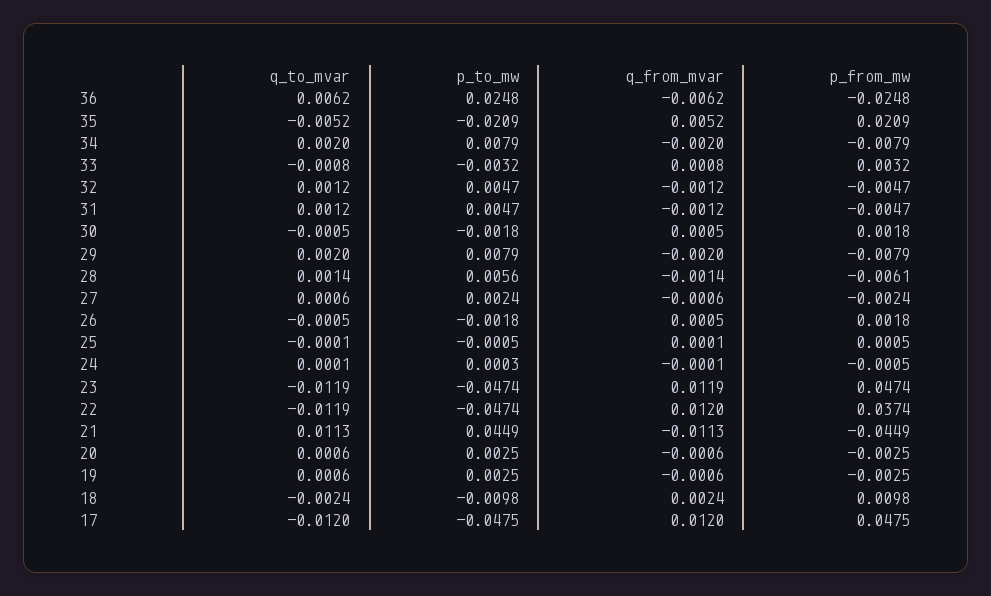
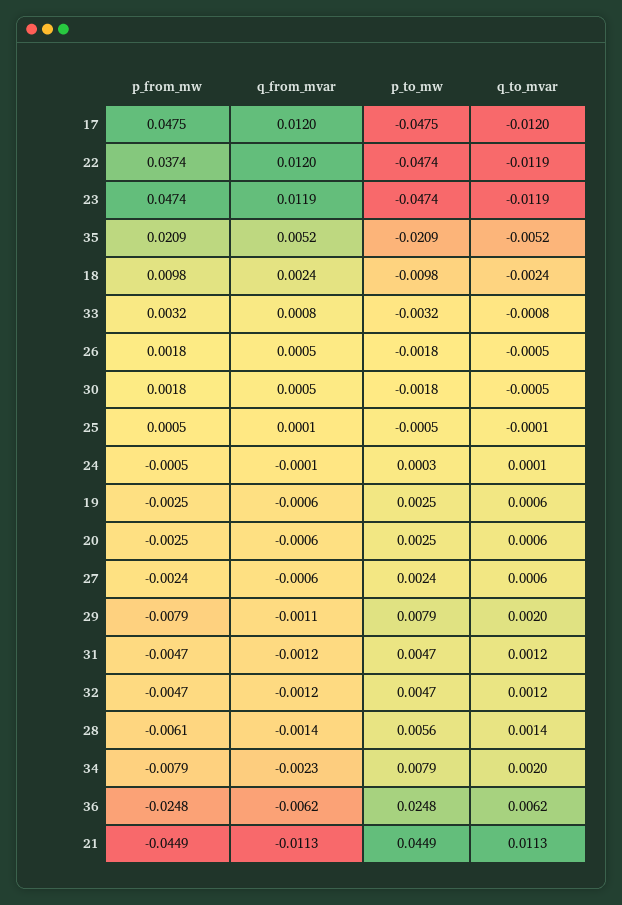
  {
    "q_to_mvar": {
      "36": 0.0062,
      "35": -0.0052,
      "34": 0.002,
      "33": -0.0008,
      "32": 0.0012,
      "31": 0.0012,
      "30": -0.0005,
      "29": 0.002,
      "28": 0.0014,
      "27": 0.0006,
      "26": -0.0005,
      "25": -0.0001,
      "24": 0.0001,
      "23": -0.0119,
      "22": -0.0119,
      "21": 0.0113,
      "20": 0.0006,
      "19": 0.0006,
      "18": -0.0024,
      "17": -0.012
    },
    "p_to_mw": {
      "36": 0.0248,
      "35": -0.0209,
      "34": 0.0079,
      "33": -0.0032,
      "32": 0.0047,
      "31": 0.0047,
      "30": -0.0018,
      "29": 0.0079,
      "28": 0.0056,
      "27": 0.0024,
      "26": -0.0018,
      "25": -0.0005,
      "24": 0.0003,
      "23": -0.0474,
      "22": -0.0474,
      "21": 0.0449,
      "20": 0.0025,
      "19": 0.0025,
      "18": -0.0098,
      "17": -0.0475
    },
    "q_from_mvar": {
      "36": -0.0062,
      "35": 0.0052,
-     "34": -0.002,
+     "34": -0.0023,
      "33": 0.0008,
      "32": -0.0012,
      "31": -0.0012,
      "30": 0.0005,
-     "29": -0.002,
+     "29": -0.0011,
      "28": -0.0014,
      "27": -0.0006,
      "26": 0.0005,
      "25": 0.0001,
      "24": -0.0001,
      "23": 0.0119,
      "22": 0.012,
      "21": -0.0113,
      "20": -0.0006,
      "19": -0.0006,
      "18": 0.0024,
      "17": 0.012
    },
    "p_from_mw": {
      "36": -0.0248,
      "35": 0.0209,
      "34": -0.0079,
      "33": 0.0032,
      "32": -0.0047,
      "31": -0.0047,
      "30": 0.0018,
      "29": -0.0079,
      "28": -0.0061,
      "27": -0.0024,
      "26": 0.0018,
      "25": 0.0005,
      "24": -0.0005,
      "23": 0.0474,
      "22": 0.0374,
      "21": -0.0449,
      "20": -0.0025,
      "19": -0.0025,
      "18": 0.0098,
      "17": 0.0475
    }
  }

